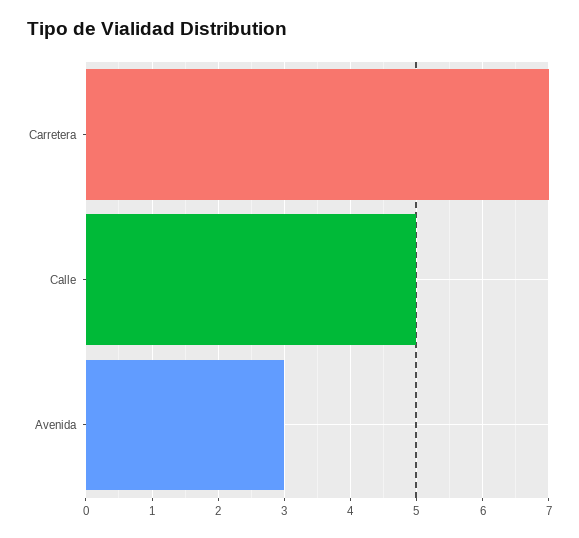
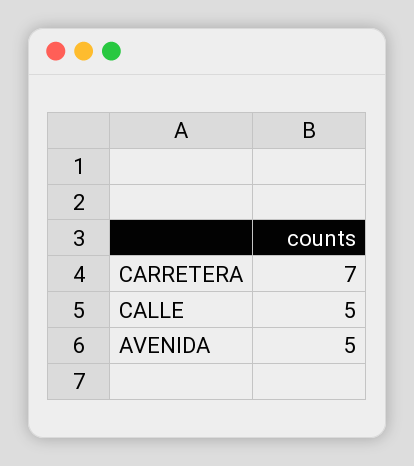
  {
    "Carretera": 7,
    "Calle": 5,
-   "Avenida": 3
+   "Avenida": 5
  }

